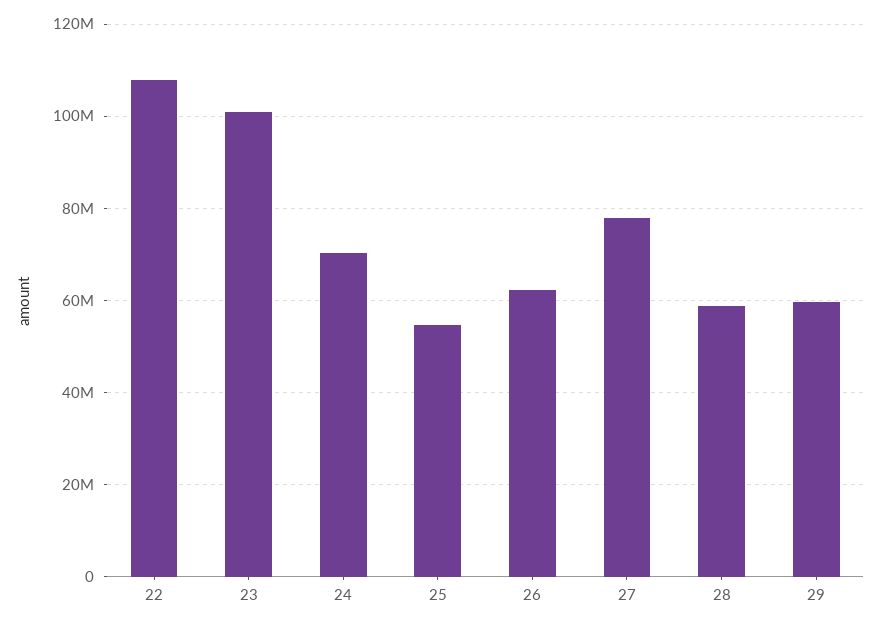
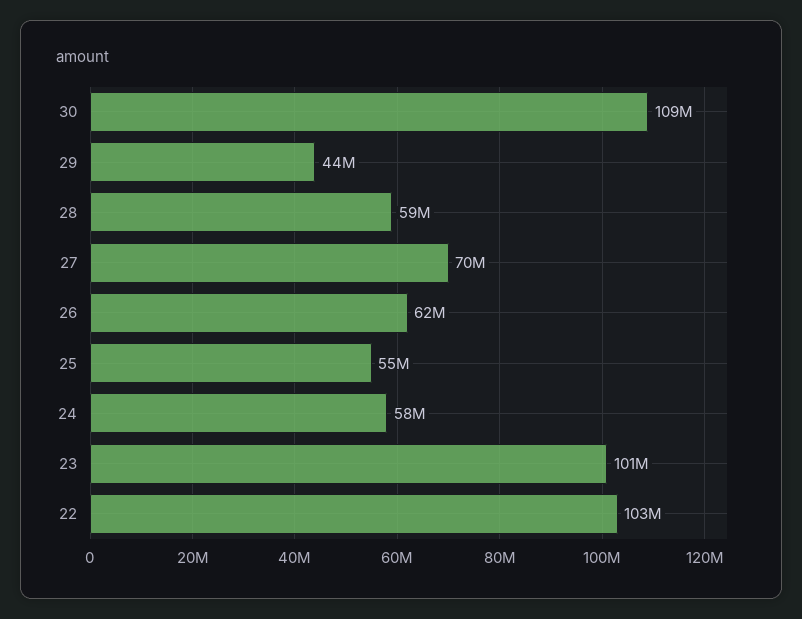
  {
-   "22": 108000000,
+   "22": 103000000,
    "23": 101000000,
-   "24": 70000000,
+   "24": 58000000,
    "25": 55000000,
    "26": 62000000,
-   "27": 78000000,
+   "27": 70000000,
    "28": 59000000,
-   "29": 60000000
+   "29": 44000000,
+   "30": 109000000
  }

